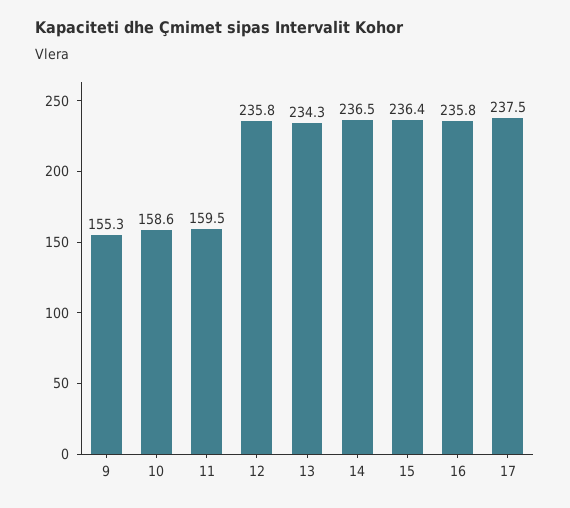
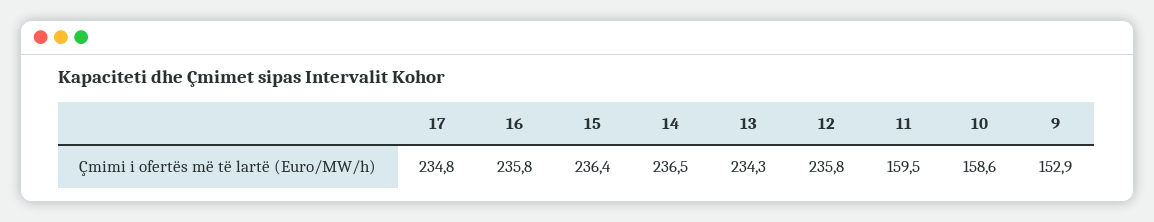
  {
-   "9": 155.3,
+   "9": 152.9,
    "10": 158.6,
    "11": 159.5,
    "12": 235.8,
    "13": 234.3,
    "14": 236.5,
    "15": 236.4,
    "16": 235.8,
-   "17": 237.5
+   "17": 234.8
  }

